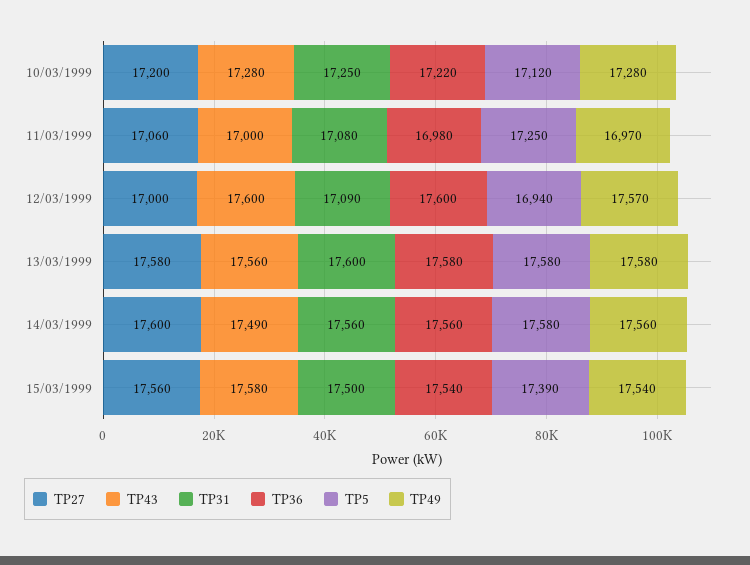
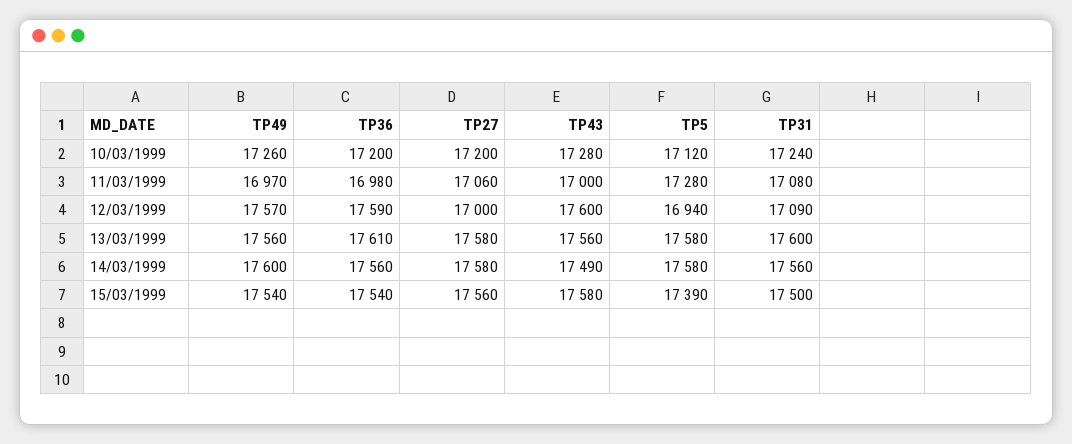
  {
    "TP27": {
      "10/03/1999": 17200,
      "11/03/1999": 17060,
      "12/03/1999": 17000,
      "13/03/1999": 17580,
-     "14/03/1999": 17600,
+     "14/03/1999": 17580,
      "15/03/1999": 17560
    },
    "TP43": {
      "10/03/1999": 17280,
      "11/03/1999": 17000,
      "12/03/1999": 17600,
      "13/03/1999": 17560,
      "14/03/1999": 17490,
      "15/03/1999": 17580
    },
    "TP31": {
-     "10/03/1999": 17250,
+     "10/03/1999": 17240,
      "11/03/1999": 17080,
      "12/03/1999": 17090,
      "13/03/1999": 17600,
      "14/03/1999": 17560,
      "15/03/1999": 17500
    },
    "TP36": {
-     "10/03/1999": 17220,
+     "10/03/1999": 17200,
      "11/03/1999": 16980,
-     "12/03/1999": 17600,
+     "12/03/1999": 17590,
-     "13/03/1999": 17580,
+     "13/03/1999": 17610,
      "14/03/1999": 17560,
      "15/03/1999": 17540
    },
    "TP5": {
      "10/03/1999": 17120,
-     "11/03/1999": 17250,
+     "11/03/1999": 17280,
      "12/03/1999": 16940,
      "13/03/1999": 17580,
      "14/03/1999": 17580,
      "15/03/1999": 17390
    },
    "TP49": {
-     "10/03/1999": 17280,
+     "10/03/1999": 17260,
      "11/03/1999": 16970,
      "12/03/1999": 17570,
-     "13/03/1999": 17580,
+     "13/03/1999": 17560,
-     "14/03/1999": 17560,
+     "14/03/1999": 17600,
      "15/03/1999": 17540
    }
  }

